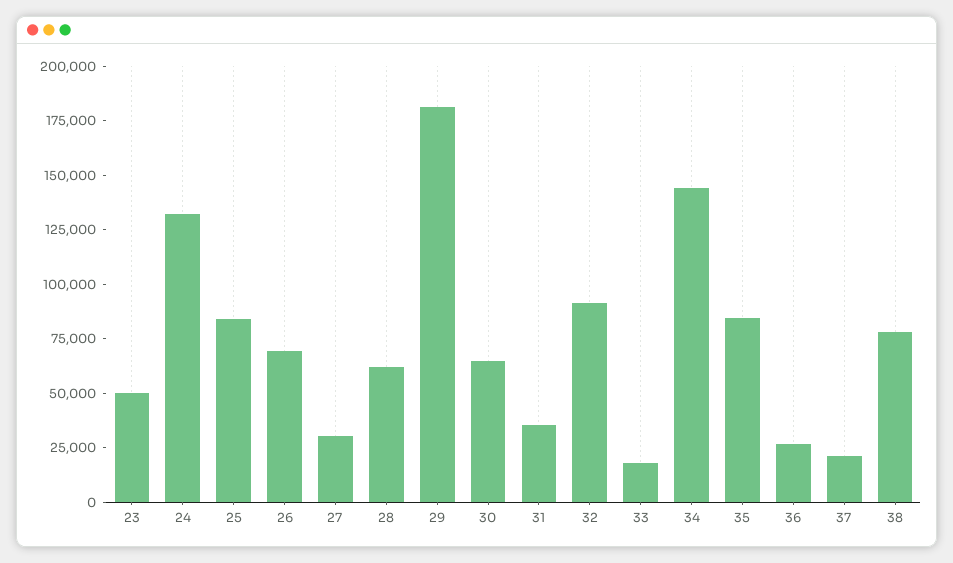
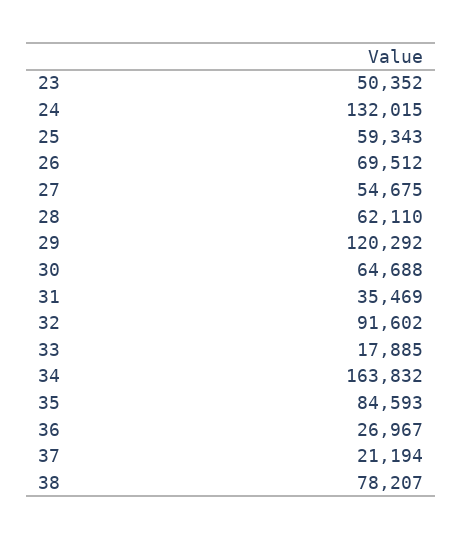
  {
    "23": 50352,
    "24": 132015,
-   "25": 85000,
+   "25": 59343,
    "26": 69512,
-   "27": 30000,
+   "27": 54675,
    "28": 62110,
-   "29": 180000,
+   "29": 120292,
    "30": 64688,
    "31": 35469,
    "32": 91602,
    "33": 17885,
-   "34": 145000,
+   "34": 163832,
    "35": 84593,
    "36": 26967,
    "37": 21194,
    "38": 78207
  }

